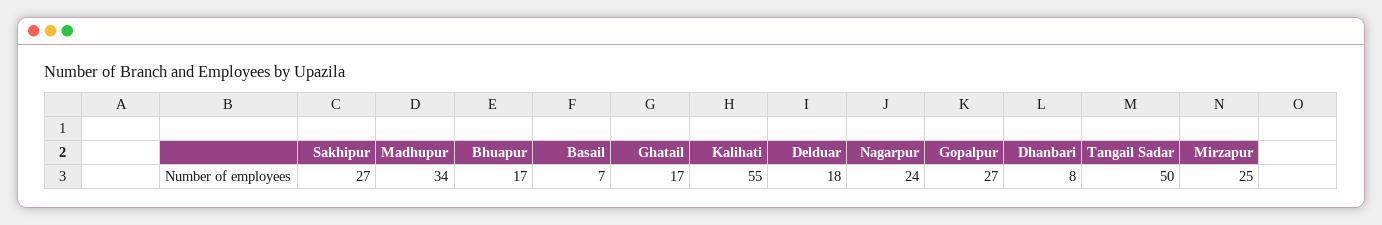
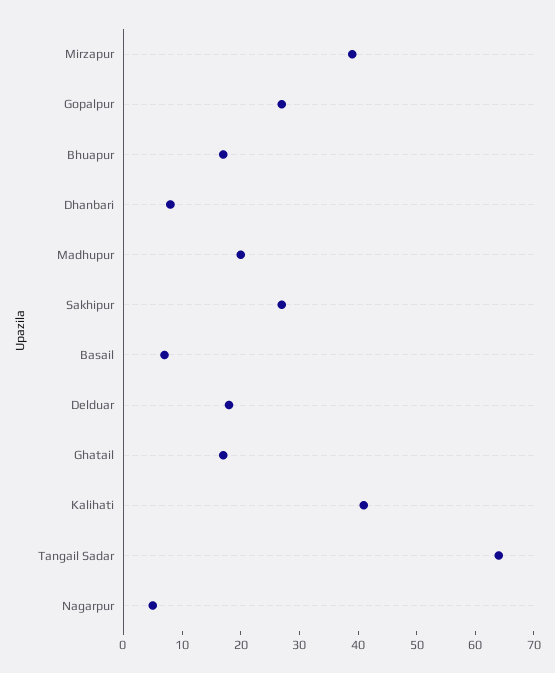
  {
    "Sakhipur": 27,
-   "Madhupur": 34,
+   "Madhupur": 20,
    "Bhuapur": 17,
    "Basail": 7,
    "Ghatail": 17,
-   "Kalihati": 55,
+   "Kalihati": 40,
    "Delduar": 18,
-   "Nagarpur": 24,
+   "Nagarpur": 5,
    "Gopalpur": 27,
    "Dhanbari": 8,
-   "Tangail Sadar": 50,
+   "Tangail Sadar": 65,
-   "Mirzapur": 25
+   "Mirzapur": 40
  }

